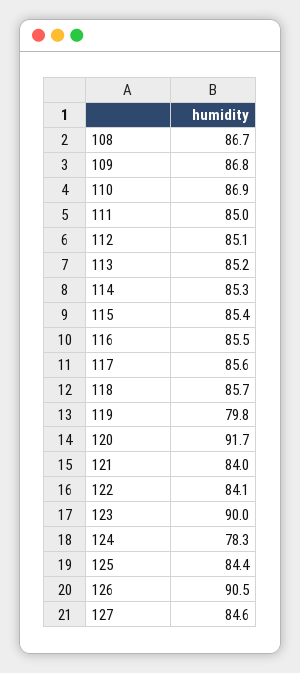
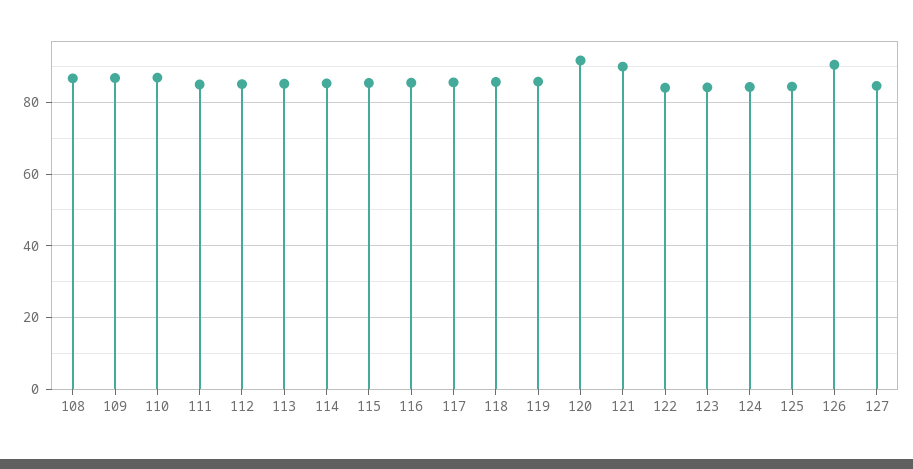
  {
    "108": 86.7,
    "109": 86.8,
    "110": 86.9,
    "111": 85,
    "112": 85.1,
    "113": 85.2,
    "114": 85.3,
    "115": 85.4,
    "116": 85.5,
    "117": 85.6,
    "118": 85.7,
-   "119": 79.8,
+   "119": 86,
    "120": 91.7,
-   "121": 84,
+   "121": 90,
    "122": 84.1,
-   "123": 90,
+   "123": 84,
-   "124": 78.3,
+   "124": 84,
    "125": 84.4,
    "126": 90.5,
    "127": 84.6
  }

